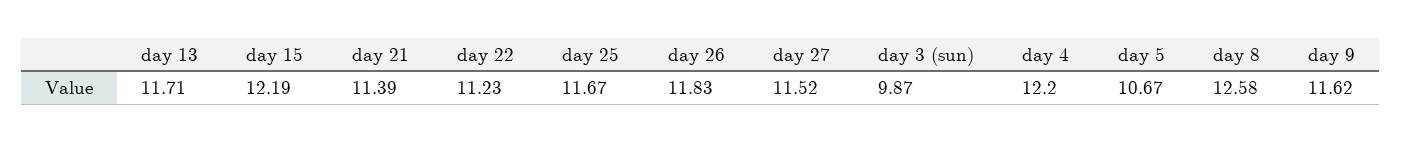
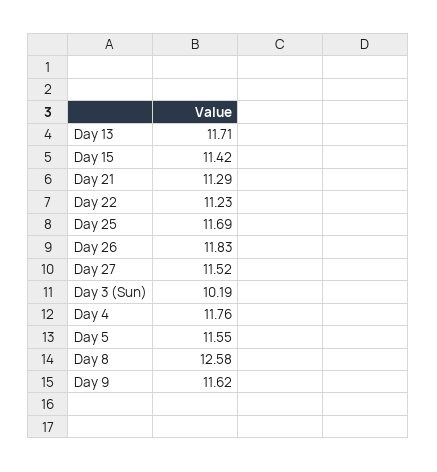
  {
    "day 13": 11.71,
-   "day 15": 12.19,
+   "day 15": 11.42,
-   "day 21": 11.39,
+   "day 21": 11.29,
    "day 22": 11.23,
-   "day 25": 11.67,
+   "day 25": 11.69,
    "day 26": 11.83,
    "day 27": 11.52,
-   "day 3 (sun)": 9.87,
+   "day 3 (sun)": 10.19,
-   "day 4": 12.2,
+   "day 4": 11.76,
-   "day 5": 10.67,
+   "day 5": 11.55,
    "day 8": 12.58,
    "day 9": 11.62
  }

